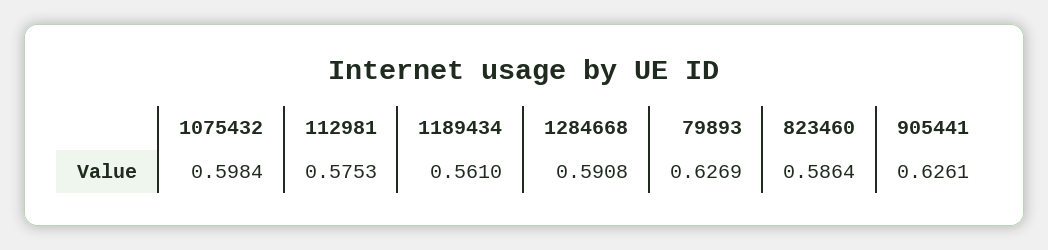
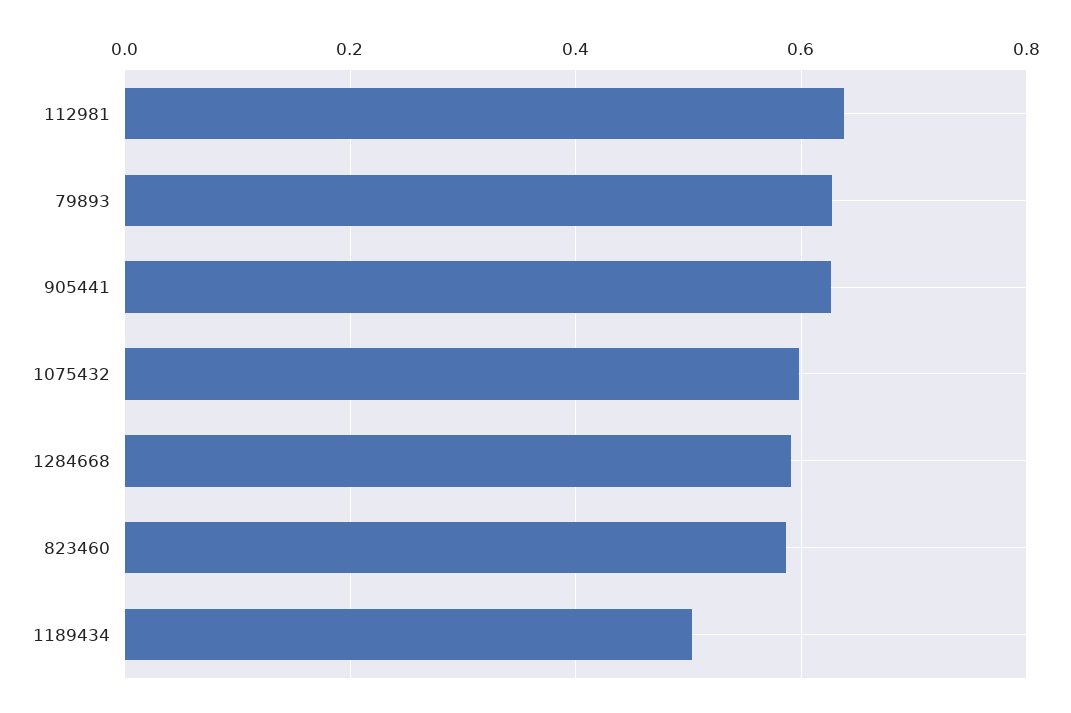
  {
    "1075432": 0.5984,
-   "112981": 0.5753,
+   "112981": 0.64,
-   "1189434": 0.561,
+   "1189434": 0.5,
    "1284668": 0.5908,
    "79893": 0.6269,
    "823460": 0.5864,
    "905441": 0.6261
  }

